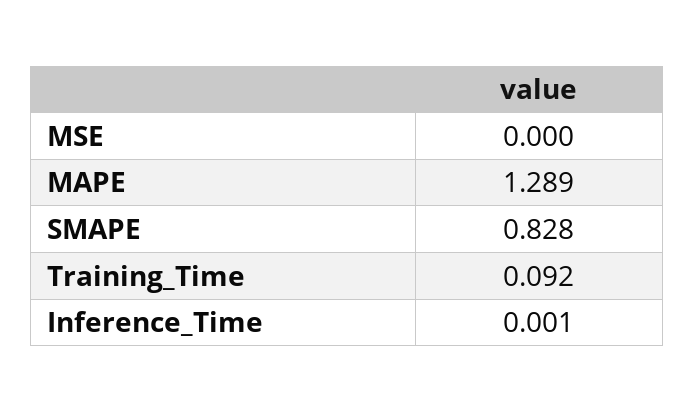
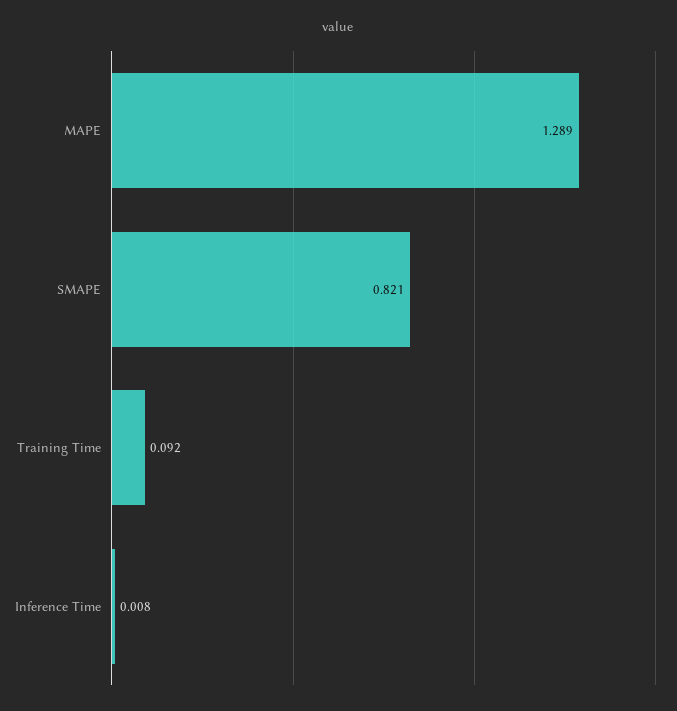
  {
-   "MSE": 0,
    "MAPE": 1.289,
-   "SMAPE": 0.828,
+   "SMAPE": 0.821,
    "Training_Time": 0.092,
-   "Inference_Time": 0.001
+   "Inference_Time": 0.008
  }

